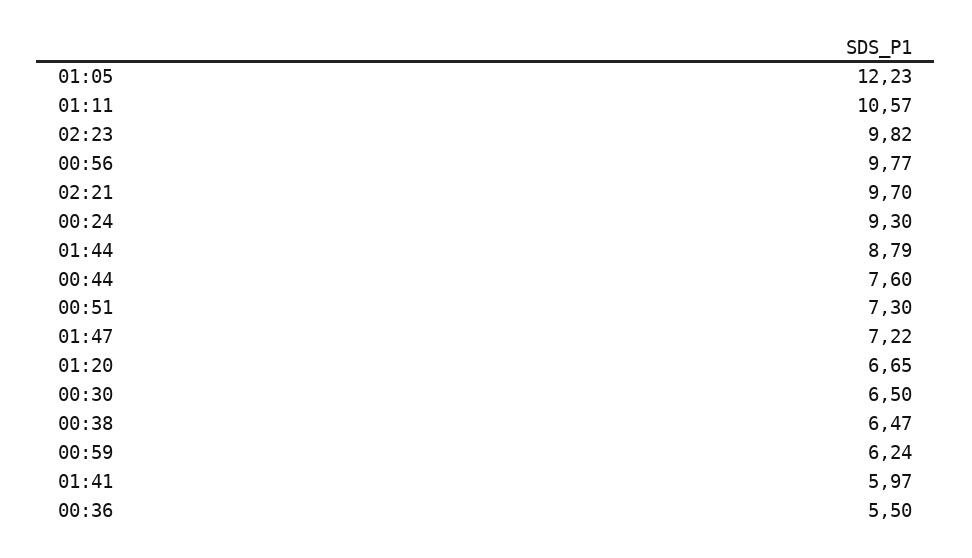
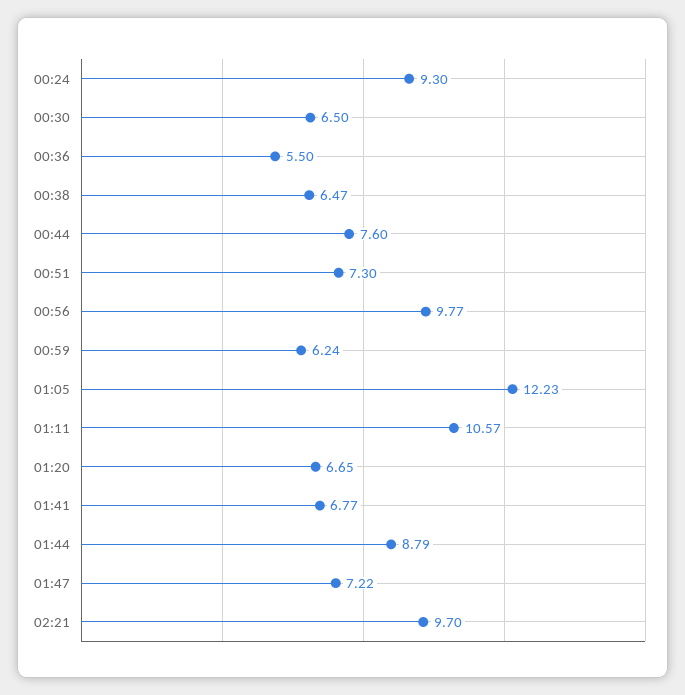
  {
    "01:05": 12.23,
    "01:11": 10.57,
-   "02:23": 9.82,
    "00:56": 9.77,
    "02:21": 9.7,
    "00:24": 9.3,
    "01:44": 8.79,
    "00:44": 7.6,
    "00:51": 7.3,
    "01:47": 7.22,
    "01:20": 6.65,
    "00:30": 6.5,
    "00:38": 6.47,
    "00:59": 6.24,
-   "01:41": 5.97,
+   "01:41": 6.77,
    "00:36": 5.5
  }

